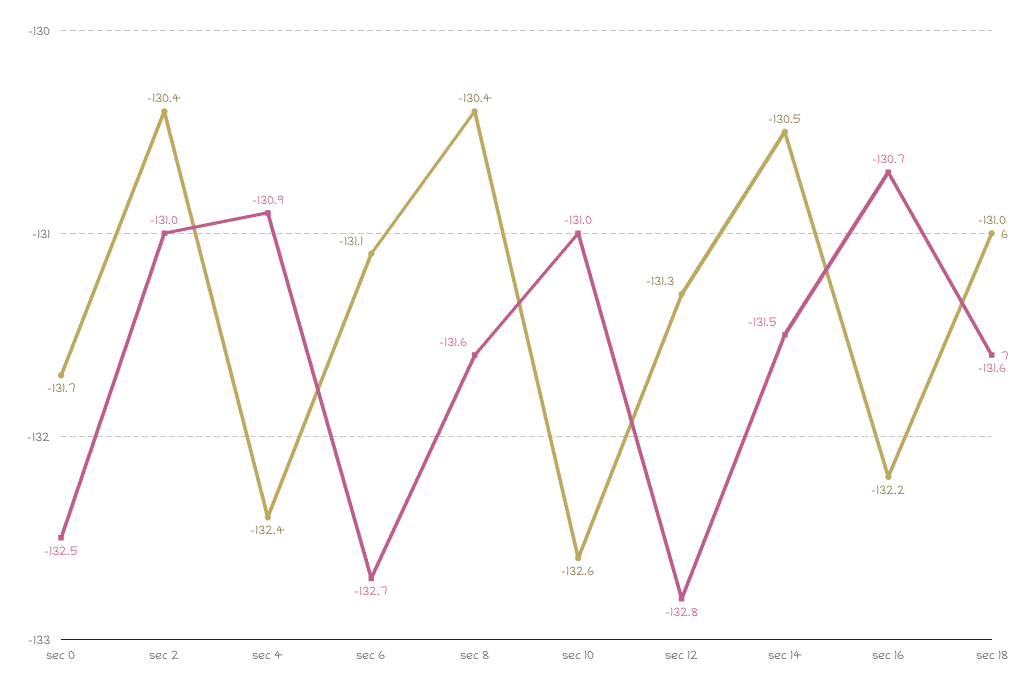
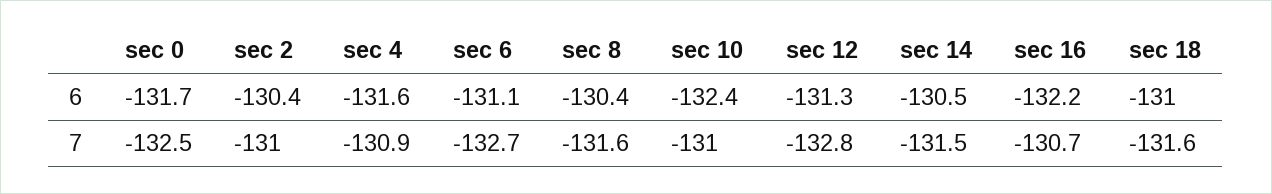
  {
    "6": {
      "sec 0": -131.7,
      "sec 2": -130.4,
-     "sec 4": -132.4,
+     "sec 4": -131.6,
      "sec 6": -131.1,
      "sec 8": -130.4,
-     "sec 10": -132.6,
+     "sec 10": -132.4,
      "sec 12": -131.3,
      "sec 14": -130.5,
      "sec 16": -132.2,
      "sec 18": -131
    },
    "7": {
      "sec 0": -132.5,
      "sec 2": -131,
      "sec 4": -130.9,
      "sec 6": -132.7,
      "sec 8": -131.6,
      "sec 10": -131,
      "sec 12": -132.8,
      "sec 14": -131.5,
      "sec 16": -130.7,
      "sec 18": -131.6
    }
  }

